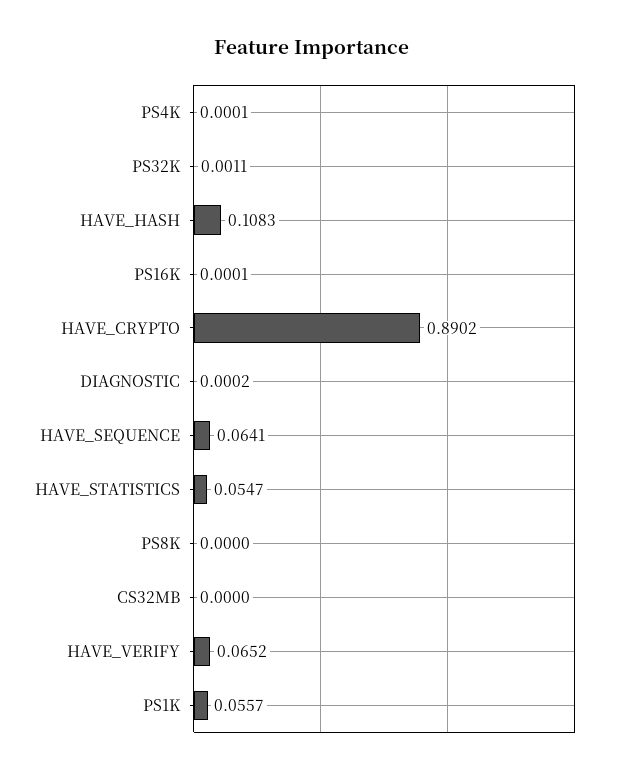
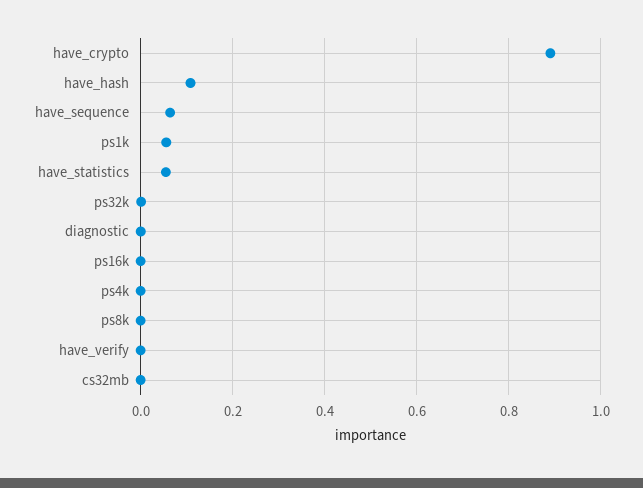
  {
    "PS4K": 0.0001,
    "PS32K": 0.0011,
    "HAVE_HASH": 0.1083,
    "PS16K": 0.0001,
    "HAVE_CRYPTO": 0.8902,
    "DIAGNOSTIC": 0.0002,
    "HAVE_SEQUENCE": 0.0641,
    "HAVE_STATISTICS": 0.0547,
    "PS8K": 0,
    "CS32MB": 0,
-   "HAVE_VERIFY": 0.0652,
+   "HAVE_VERIFY": 0,
    "PS1K": 0.0557
  }

